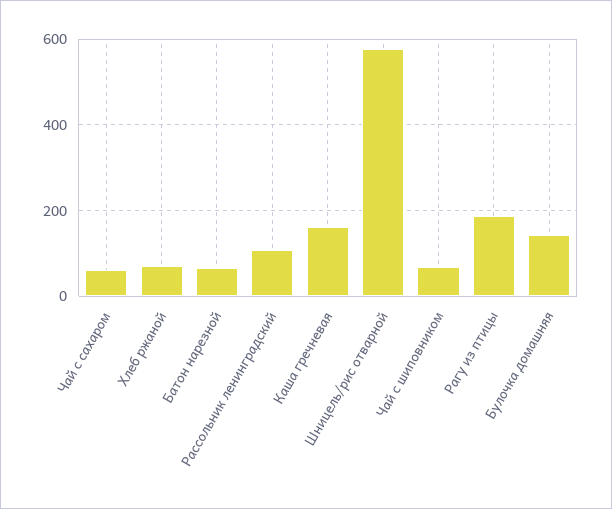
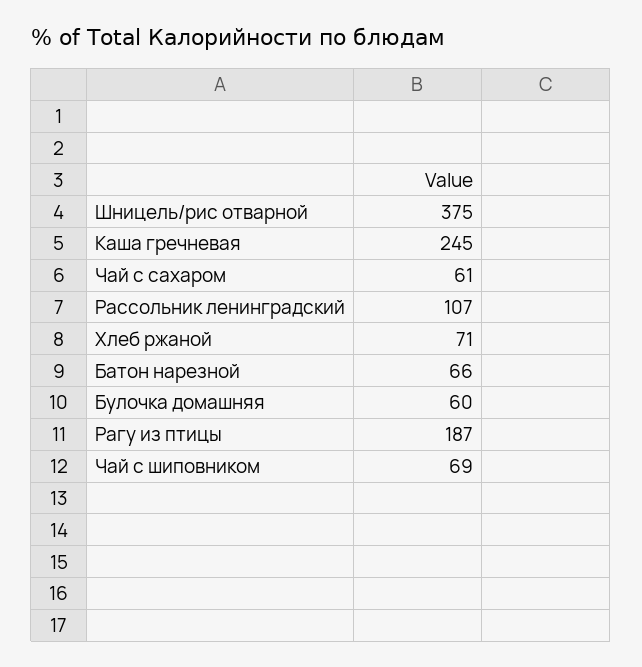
  {
    "Чай с сахаром": 61,
    "Хлеб ржаной": 71,
    "Батон нарезной": 66,
    "Рассольник ленинградский": 107,
-   "Каша гречневая": 160,
+   "Каша гречневая": 245,
-   "Шницель/рис отварной": 580,
+   "Шницель/рис отварной": 375,
    "Чай с шиповником": 69,
    "Рагу из птицы": 187,
-   "Булочка домашняя": 140
+   "Булочка домашняя": 60
  }

